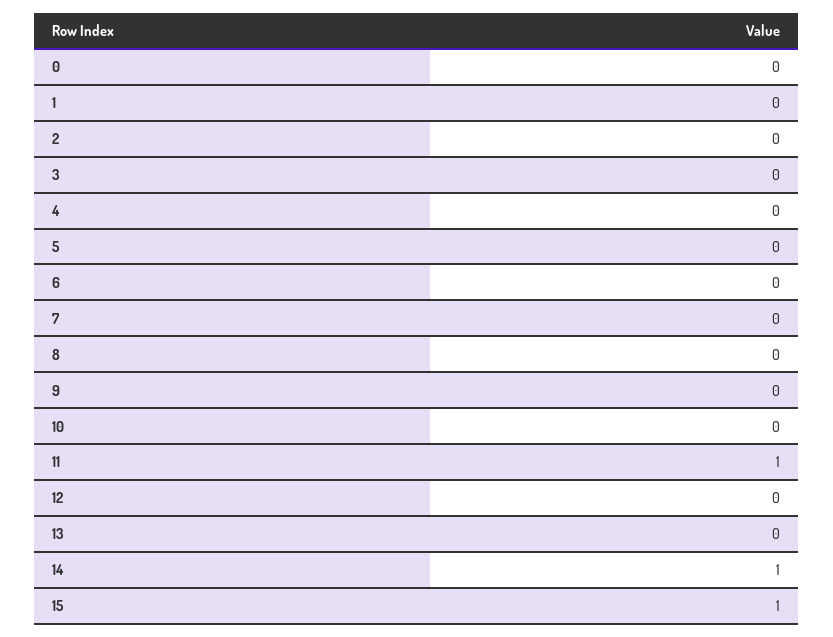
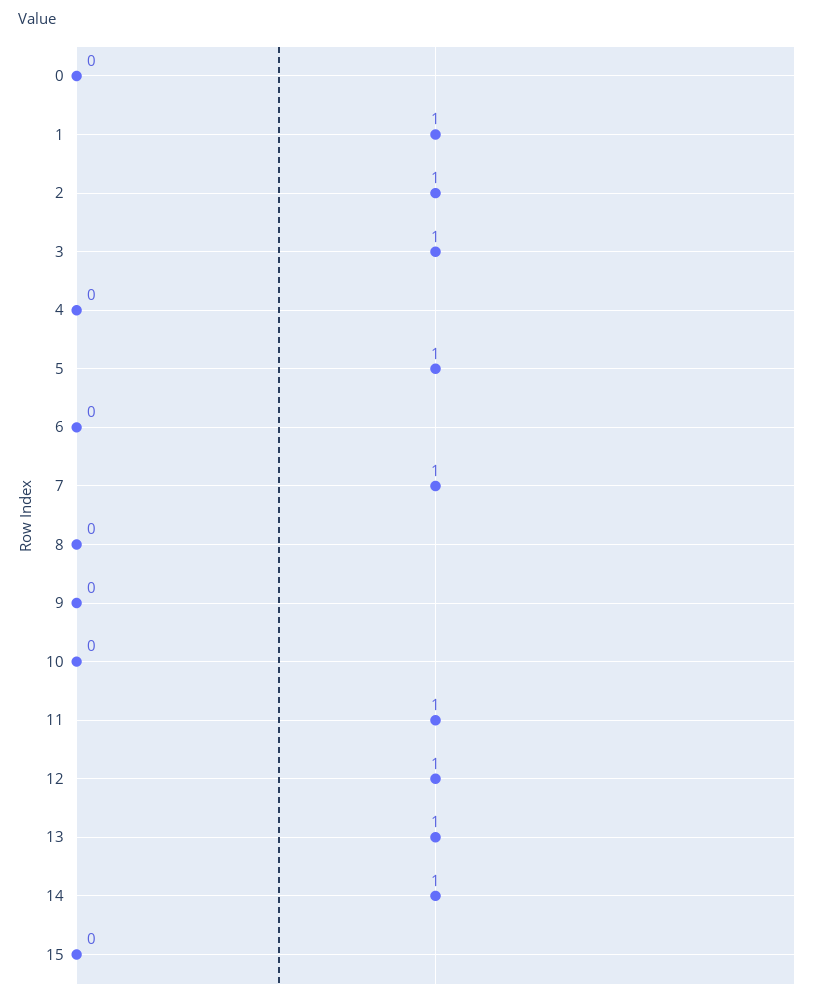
  {
    "0": 0,
-   "1": 0,
+   "1": 1,
-   "2": 0,
+   "2": 1,
-   "3": 0,
+   "3": 1,
    "4": 0,
-   "5": 0,
+   "5": 1,
    "6": 0,
-   "7": 0,
+   "7": 1,
    "8": 0,
    "9": 0,
    "10": 0,
    "11": 1,
-   "12": 0,
+   "12": 1,
-   "13": 0,
+   "13": 1,
    "14": 1,
-   "15": 1
+   "15": 0
  }

